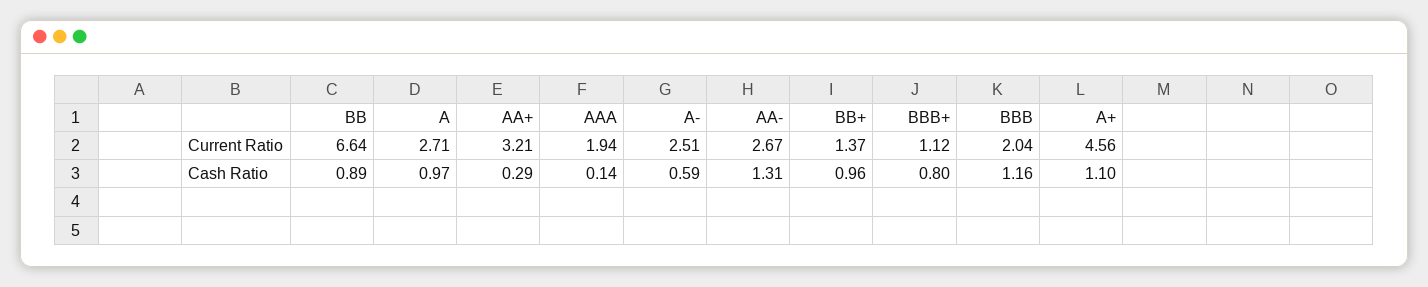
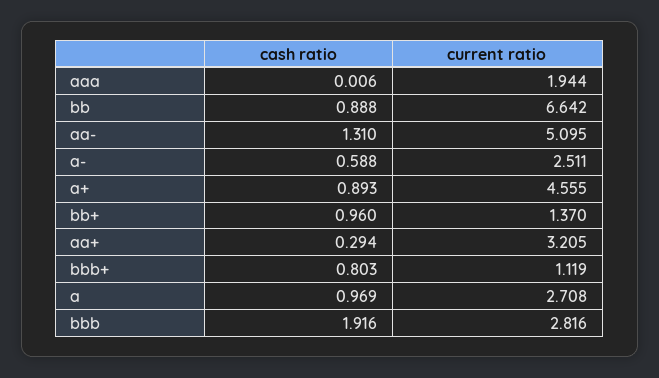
  {
    "BB": {
      "Current Ratio": 6.642,
      "Cash Ratio": 0.888
    },
    "A": {
      "Current Ratio": 2.708,
      "Cash Ratio": 0.969
    },
    "AA+": {
      "Current Ratio": 3.205,
      "Cash Ratio": 0.294
    },
    "AAA": {
      "Current Ratio": 1.944,
-     "Cash Ratio": 0.14
+     "Cash Ratio": 0.006
    },
    "A-": {
      "Current Ratio": 2.511,
      "Cash Ratio": 0.588
    },
    "AA-": {
-     "Current Ratio": 2.67,
+     "Current Ratio": 5.095,
      "Cash Ratio": 1.31
    },
    "BB+": {
      "Current Ratio": 1.37,
      "Cash Ratio": 0.96
    },
    "BBB+": {
      "Current Ratio": 1.119,
      "Cash Ratio": 0.803
    },
    "BBB": {
-     "Current Ratio": 2.04,
+     "Current Ratio": 2.816,
-     "Cash Ratio": 1.16
+     "Cash Ratio": 1.916
    },
    "A+": {
      "Current Ratio": 4.555,
-     "Cash Ratio": 1.1
+     "Cash Ratio": 0.893
    }
  }

